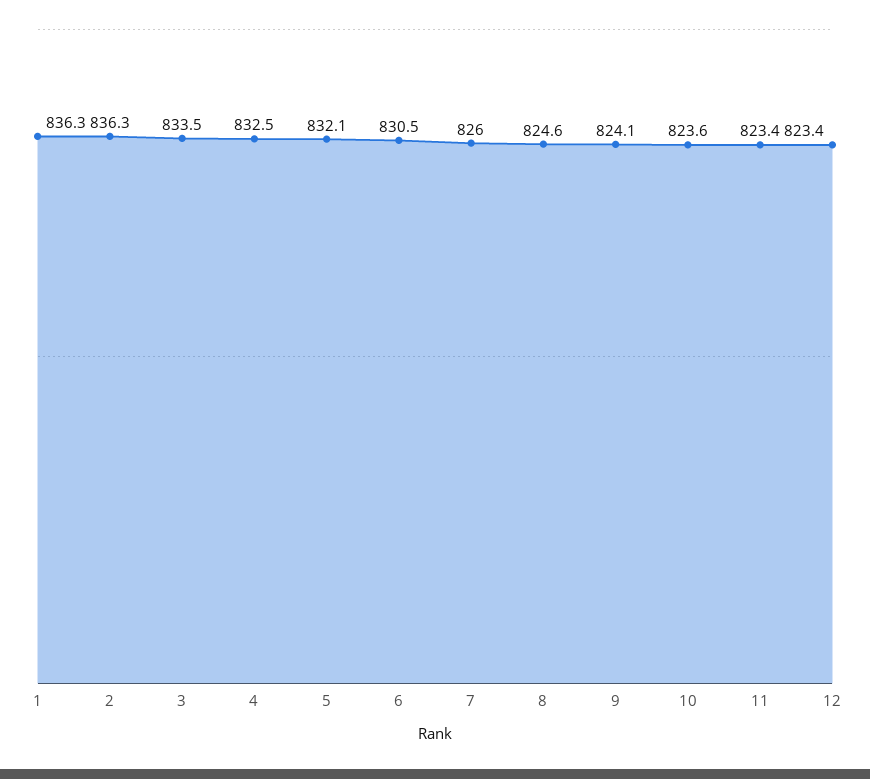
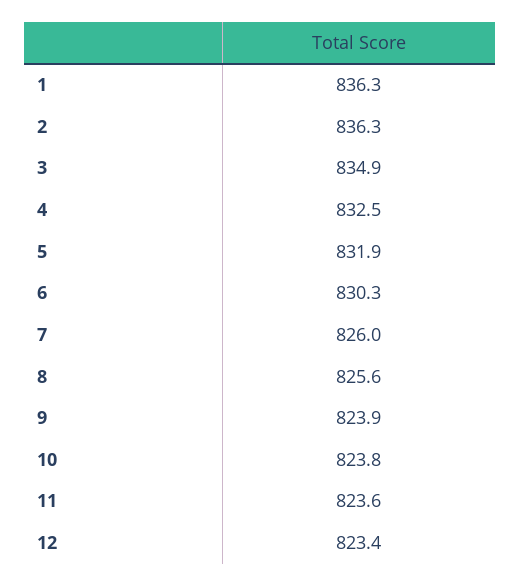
  {
    "1": 836.3,
    "2": 836.3,
-   "3": 833.5,
+   "3": 834.9,
    "4": 832.5,
-   "5": 832.1,
+   "5": 831.9,
-   "6": 830.5,
+   "6": 830.3,
    "7": 826,
-   "8": 824.6,
+   "8": 825.6,
-   "9": 824.1,
+   "9": 823.9,
-   "10": 823.6,
+   "10": 823.8,
-   "11": 823.4,
+   "11": 823.6,
    "12": 823.4
  }

